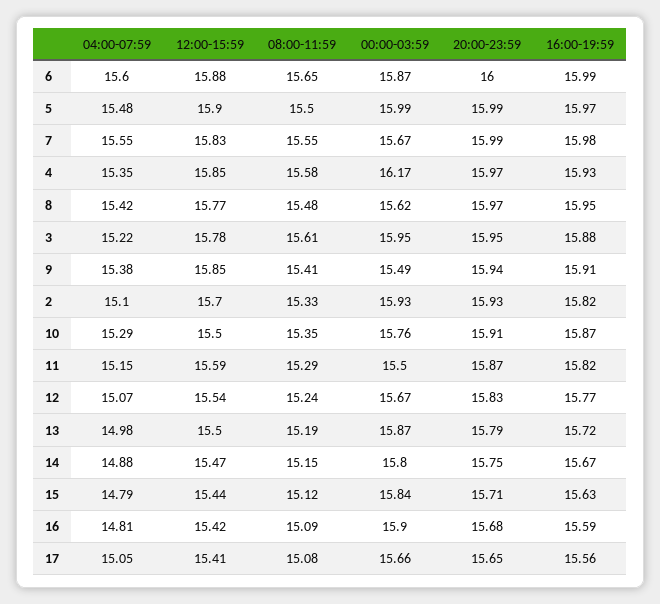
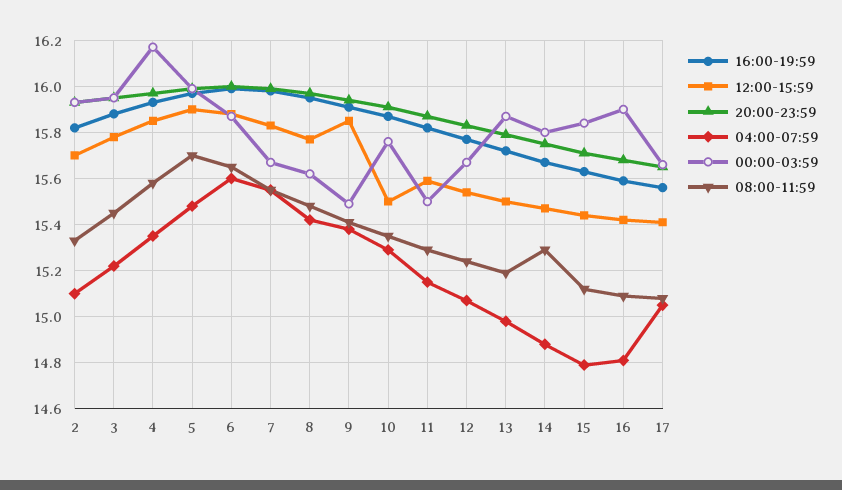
  {
    "04:00-07:59": {
      "6": 15.6,
      "5": 15.48,
      "7": 15.55,
      "4": 15.35,
      "8": 15.42,
      "3": 15.22,
      "9": 15.38,
      "2": 15.1,
      "10": 15.29,
      "11": 15.15,
      "12": 15.07,
      "13": 14.98,
      "14": 14.88,
      "15": 14.79,
      "16": 14.81,
      "17": 15.05
    },
    "12:00-15:59": {
      "6": 15.88,
      "5": 15.9,
      "7": 15.83,
      "4": 15.85,
      "8": 15.77,
      "3": 15.78,
      "9": 15.85,
      "2": 15.7,
      "10": 15.5,
      "11": 15.59,
      "12": 15.54,
      "13": 15.5,
      "14": 15.47,
      "15": 15.44,
      "16": 15.42,
      "17": 15.41
    },
    "08:00-11:59": {
      "6": 15.65,
-     "5": 15.5,
+     "5": 15.7,
      "7": 15.55,
      "4": 15.58,
      "8": 15.48,
-     "3": 15.61,
+     "3": 15.45,
      "9": 15.41,
      "2": 15.33,
      "10": 15.35,
      "11": 15.29,
      "12": 15.24,
      "13": 15.19,
-     "14": 15.15,
+     "14": 15.3,
      "15": 15.12,
      "16": 15.09,
      "17": 15.08
    },
    "00:00-03:59": {
      "6": 15.87,
      "5": 15.99,
      "7": 15.67,
      "4": 16.17,
      "8": 15.62,
      "3": 15.95,
      "9": 15.49,
      "2": 15.93,
      "10": 15.76,
      "11": 15.5,
      "12": 15.67,
      "13": 15.87,
      "14": 15.8,
      "15": 15.84,
      "16": 15.9,
      "17": 15.66
    },
    "20:00-23:59": {
      "6": 16,
      "5": 15.99,
      "7": 15.99,
      "4": 15.97,
      "8": 15.97,
      "3": 15.95,
      "9": 15.94,
      "2": 15.93,
      "10": 15.91,
      "11": 15.87,
      "12": 15.83,
      "13": 15.79,
      "14": 15.75,
      "15": 15.71,
      "16": 15.68,
      "17": 15.65
    },
    "16:00-19:59": {
      "6": 15.99,
      "5": 15.97,
      "7": 15.98,
      "4": 15.93,
      "8": 15.95,
      "3": 15.88,
      "9": 15.91,
      "2": 15.82,
      "10": 15.87,
      "11": 15.82,
      "12": 15.77,
      "13": 15.72,
      "14": 15.67,
      "15": 15.63,
      "16": 15.59,
      "17": 15.56
    }
  }

